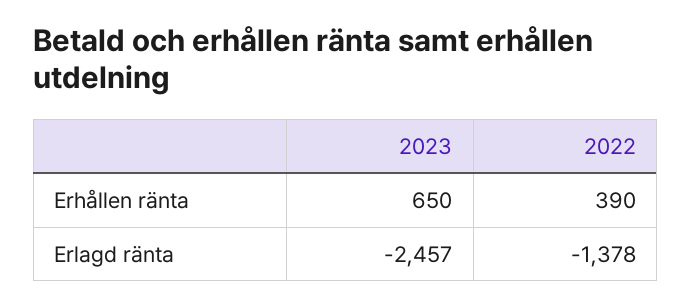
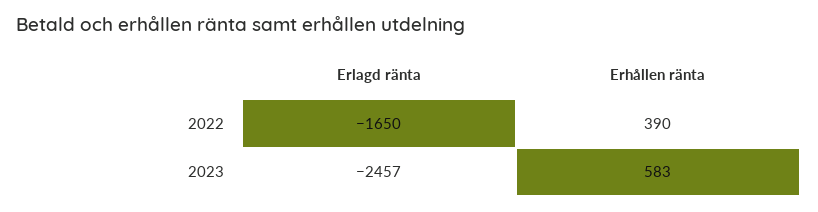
  {
    "2023": {
-     "Erhållen ränta": 650,
+     "Erhållen ränta": 583,
      "Erlagd ränta": -2457
    },
    "2022": {
      "Erhållen ränta": 390,
-     "Erlagd ränta": -1378
+     "Erlagd ränta": -1650
    }
  }

